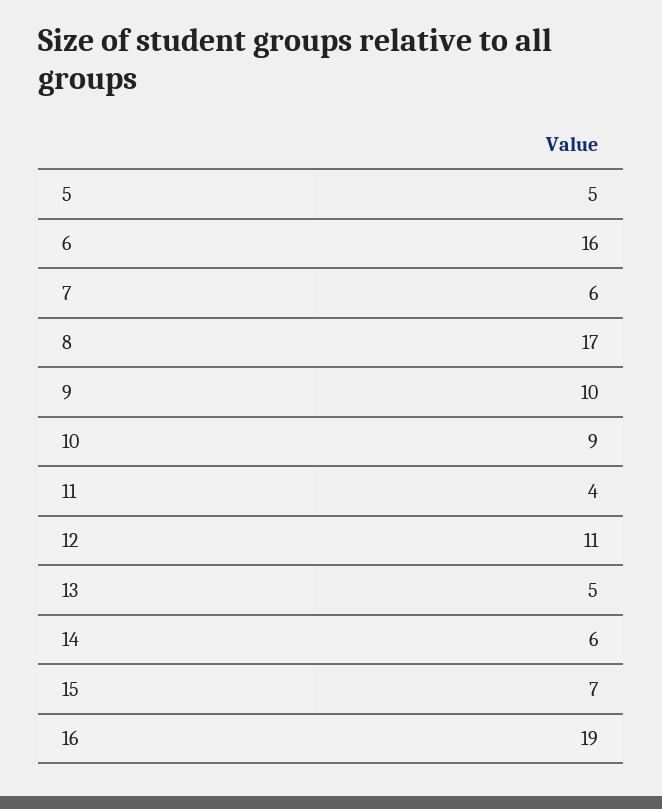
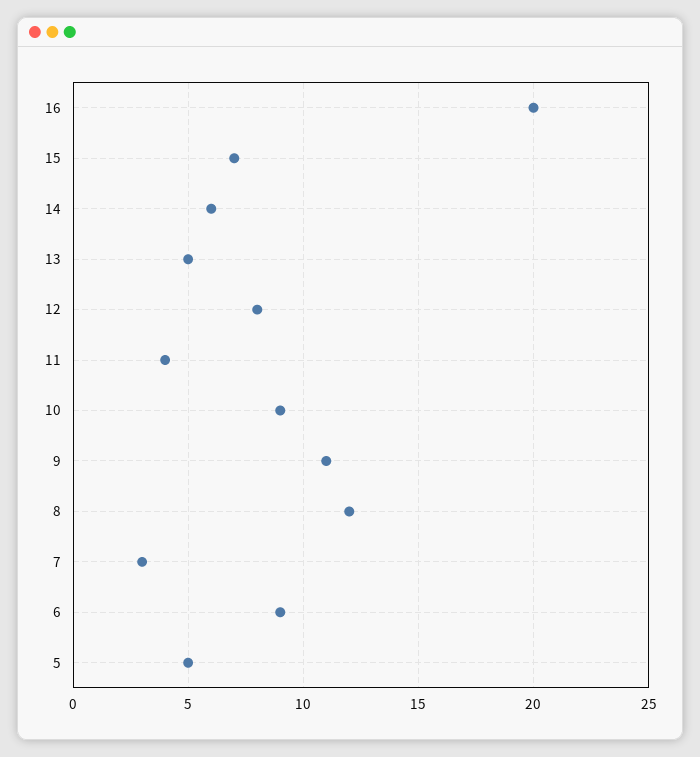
  {
    "5": 5,
-   "6": 16,
+   "6": 9,
-   "7": 6,
+   "7": 3,
-   "8": 17,
+   "8": 12,
-   "9": 10,
+   "9": 11,
    "10": 9,
    "11": 4,
-   "12": 11,
+   "12": 8,
    "13": 5,
    "14": 6,
    "15": 7,
-   "16": 19
+   "16": 20
  }

